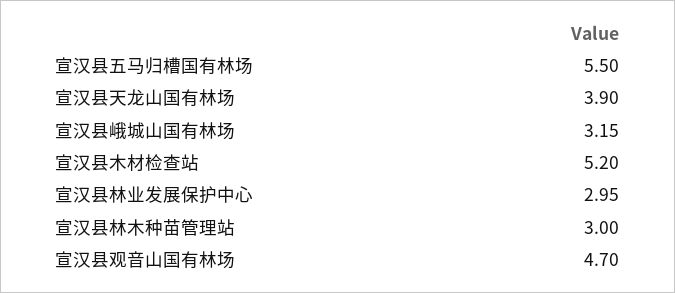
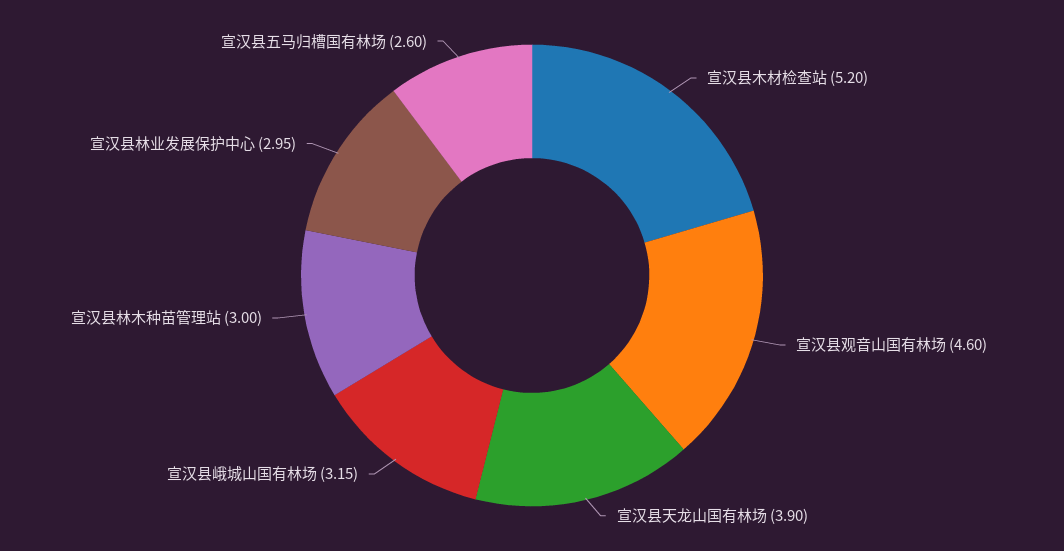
  {
-   "宣汉县五马归槽国有林场": 5.5,
+   "宣汉县五马归槽国有林场": 2.6,
    "宣汉县天龙山国有林场": 3.9,
    "宣汉县峨城山国有林场": 3.15,
    "宣汉县木材检查站": 5.2,
    "宣汉县林业发展保护中心": 2.95,
    "宣汉县林木种苗管理站": 3,
-   "宣汉县观音山国有林场": 4.7
+   "宣汉县观音山国有林场": 4.6
  }

